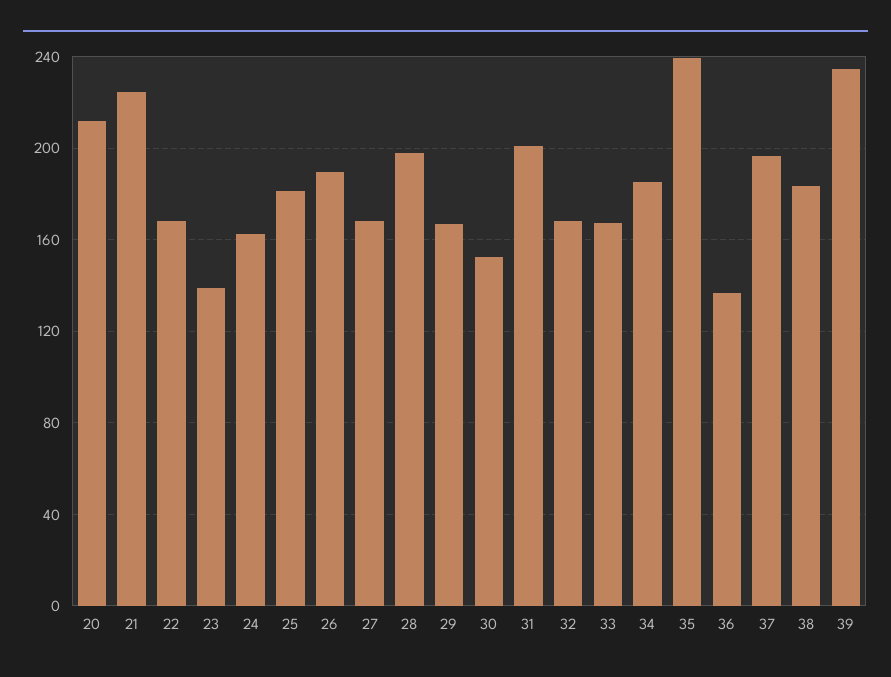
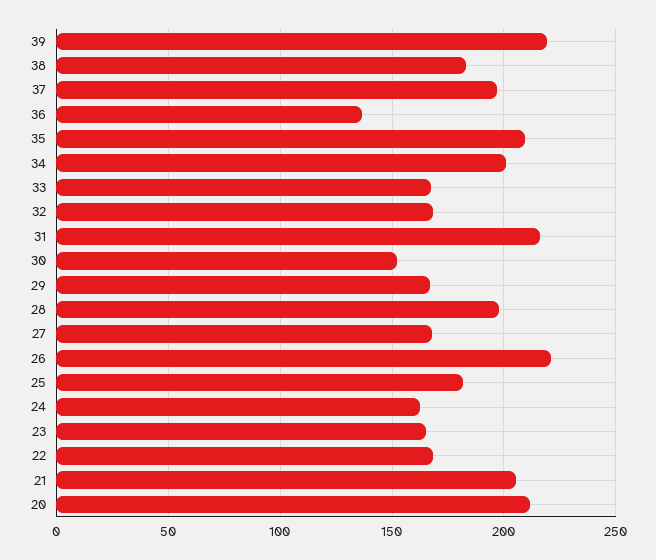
  {
    "20": 210,
-   "21": 225,
+   "21": 205,
    "22": 170,
-   "23": 140,
+   "23": 165,
    "24": 165,
    "25": 180,
-   "26": 190,
+   "26": 220,
    "27": 170,
    "28": 200,
    "29": 165,
    "30": 150,
-   "31": 200,
+   "31": 215,
    "32": 170,
    "33": 170,
-   "34": 185,
+   "34": 200,
-   "35": 240,
+   "35": 210,
    "36": 135,
    "37": 195,
    "38": 185,
-   "39": 235
+   "39": 220
  }

